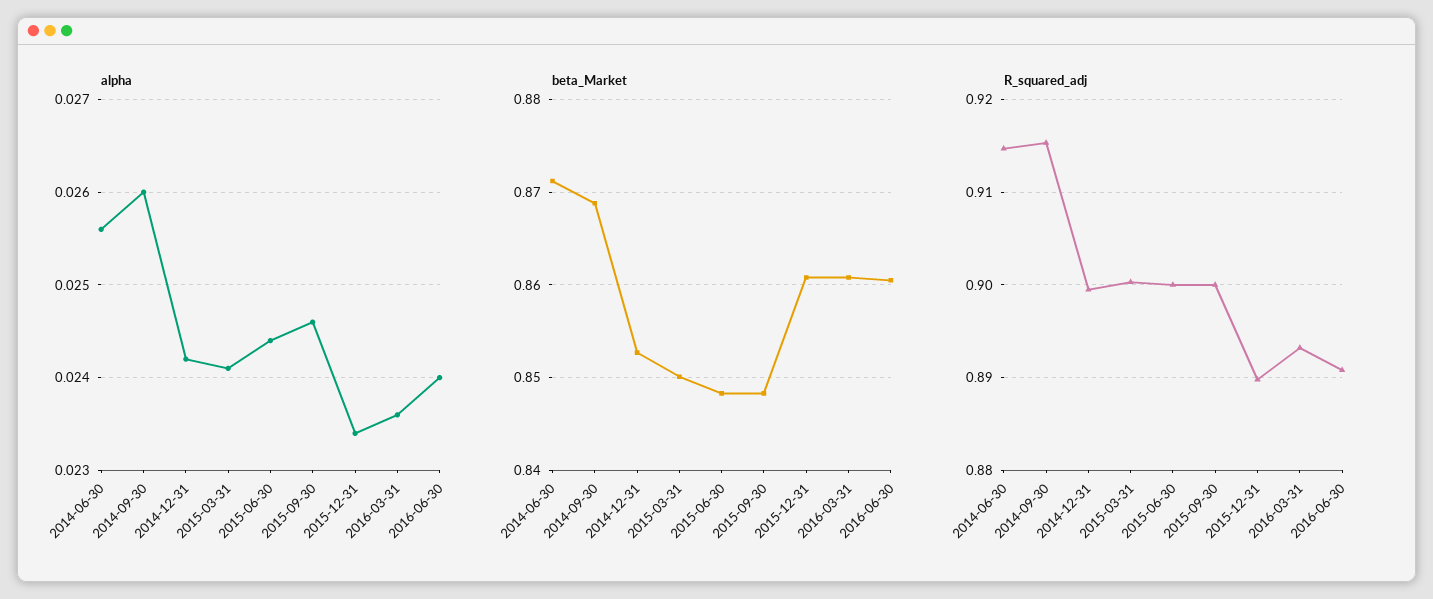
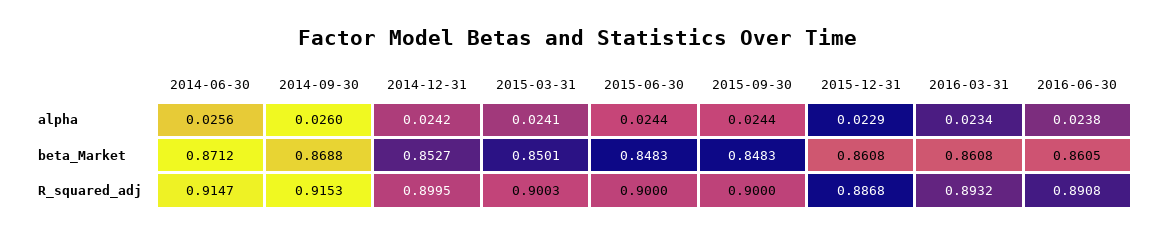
  {
    "alpha": {
      "2014-06-30": 0.0256,
      "2014-09-30": 0.026,
      "2014-12-31": 0.0242,
      "2015-03-31": 0.0241,
      "2015-06-30": 0.0244,
-     "2015-09-30": 0.0246,
+     "2015-09-30": 0.0244,
-     "2015-12-31": 0.0234,
+     "2015-12-31": 0.0229,
-     "2016-03-31": 0.0236,
+     "2016-03-31": 0.0234,
-     "2016-06-30": 0.024
+     "2016-06-30": 0.0238
    },
    "beta_Market": {
      "2014-06-30": 0.8712,
      "2014-09-30": 0.8688,
      "2014-12-31": 0.8527,
      "2015-03-31": 0.8501,
      "2015-06-30": 0.8483,
      "2015-09-30": 0.8483,
      "2015-12-31": 0.8608,
      "2016-03-31": 0.8608,
      "2016-06-30": 0.8605
    },
    "R_squared_adj": {
      "2014-06-30": 0.9147,
      "2014-09-30": 0.9153,
      "2014-12-31": 0.8995,
      "2015-03-31": 0.9003,
      "2015-06-30": 0.9,
      "2015-09-30": 0.9,
-     "2015-12-31": 0.89,
+     "2015-12-31": 0.8868,
      "2016-03-31": 0.8932,
      "2016-06-30": 0.8908
    }
  }

